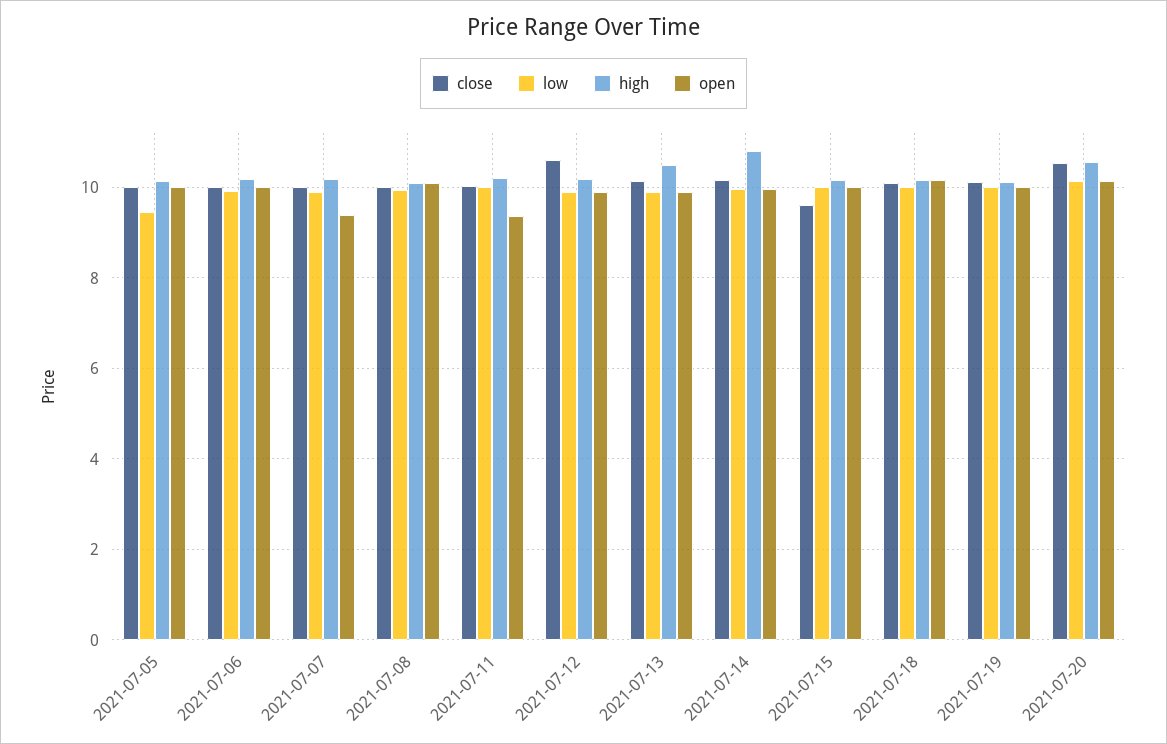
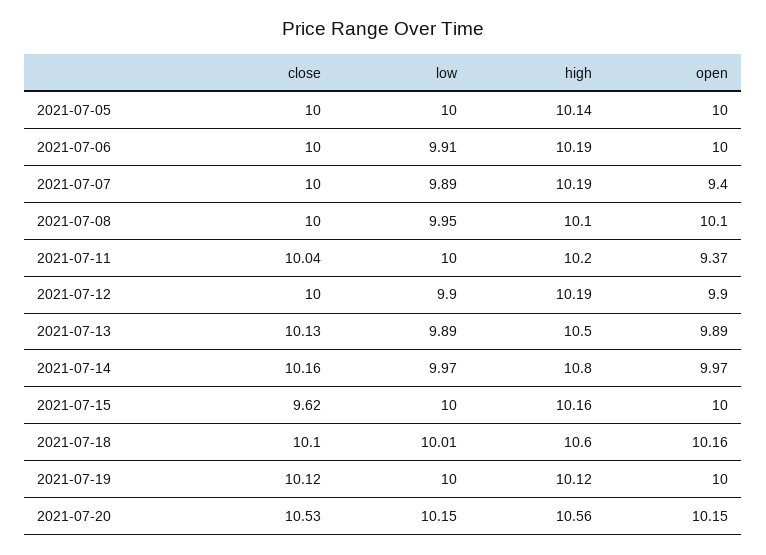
  {
    "close": {
      "2021-07-05": 10,
      "2021-07-06": 10,
      "2021-07-07": 10,
      "2021-07-08": 10,
      "2021-07-11": 10.04,
-     "2021-07-12": 10.6,
+     "2021-07-12": 10,
      "2021-07-13": 10.13,
      "2021-07-14": 10.16,
      "2021-07-15": 9.62,
      "2021-07-18": 10.1,
      "2021-07-19": 10.12,
      "2021-07-20": 10.53
    },
    "low": {
-     "2021-07-05": 9.4,
+     "2021-07-05": 10,
      "2021-07-06": 9.91,
      "2021-07-07": 9.89,
      "2021-07-08": 9.95,
      "2021-07-11": 10,
      "2021-07-12": 9.9,
      "2021-07-13": 9.89,
      "2021-07-14": 9.97,
      "2021-07-15": 10,
      "2021-07-18": 10.01,
      "2021-07-19": 10,
      "2021-07-20": 10.15
    },
    "high": {
      "2021-07-05": 10.14,
      "2021-07-06": 10.19,
      "2021-07-07": 10.19,
      "2021-07-08": 10.1,
      "2021-07-11": 10.2,
      "2021-07-12": 10.19,
      "2021-07-13": 10.5,
      "2021-07-14": 10.8,
      "2021-07-15": 10.16,
-     "2021-07-18": 10.2,
+     "2021-07-18": 10.6,
      "2021-07-19": 10.12,
      "2021-07-20": 10.56
    },
    "open": {
      "2021-07-05": 10,
      "2021-07-06": 10,
      "2021-07-07": 9.4,
      "2021-07-08": 10.1,
      "2021-07-11": 9.37,
      "2021-07-12": 9.9,
      "2021-07-13": 9.89,
      "2021-07-14": 9.97,
      "2021-07-15": 10,
      "2021-07-18": 10.16,
      "2021-07-19": 10,
      "2021-07-20": 10.15
    }
  }

